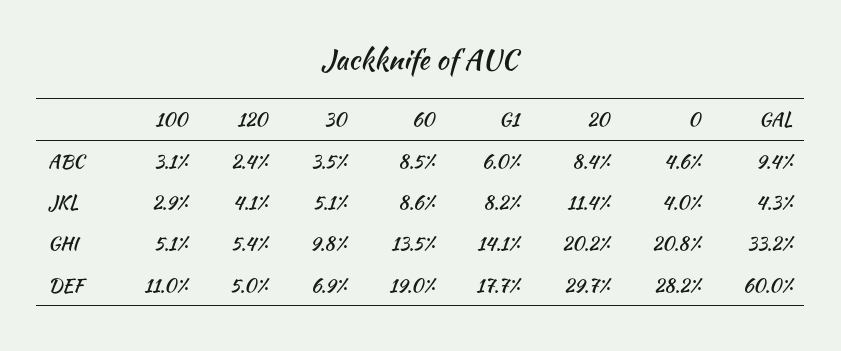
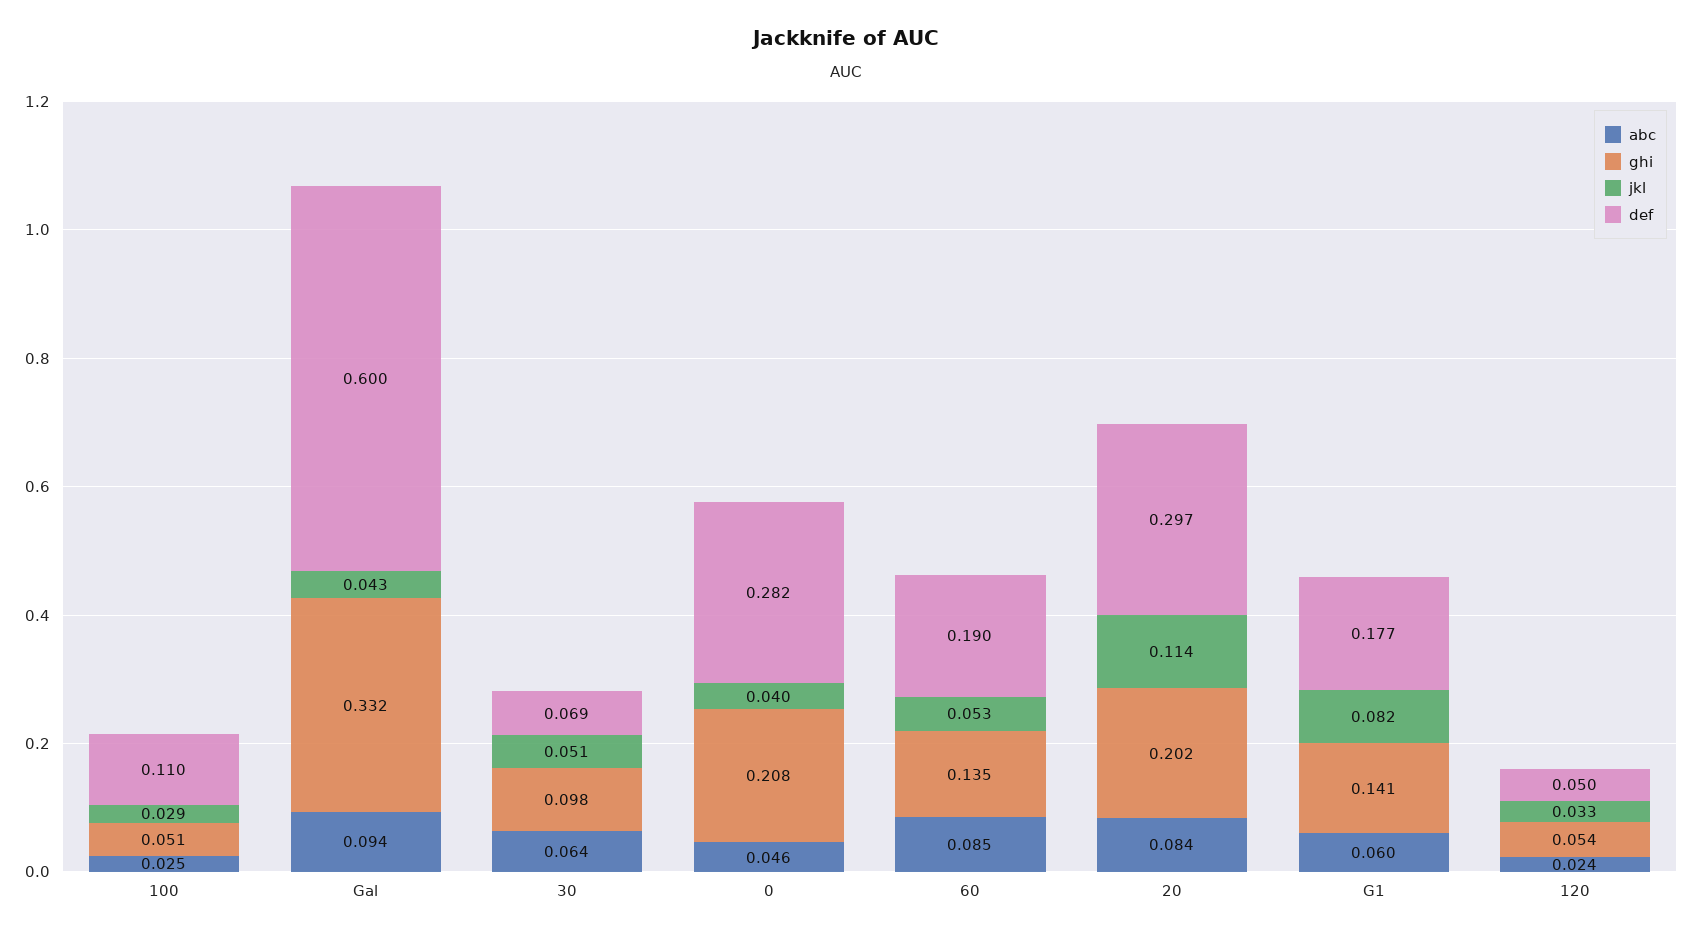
  {
    "ABC": {
-     "100": 0.031,
+     "100": 0.025,
      "120": 0.024,
-     "30": 0.035,
+     "30": 0.064,
      "60": 0.085,
      "G1": 0.06,
      "20": 0.084,
      "0": 0.046,
      "GAL": 0.094
    },
    "JKL": {
      "100": 0.029,
-     "120": 0.041,
+     "120": 0.033,
      "30": 0.051,
-     "60": 0.086,
+     "60": 0.053,
      "G1": 0.082,
      "20": 0.114,
      "0": 0.04,
      "GAL": 0.043
    },
    "GHI": {
      "100": 0.051,
      "120": 0.054,
      "30": 0.098,
      "60": 0.135,
      "G1": 0.141,
      "20": 0.202,
      "0": 0.208,
      "GAL": 0.332
    },
    "DEF": {
      "100": 0.11,
      "120": 0.05,
      "30": 0.069,
      "60": 0.19,
      "G1": 0.177,
      "20": 0.297,
      "0": 0.282,
      "GAL": 0.6
    }
  }

